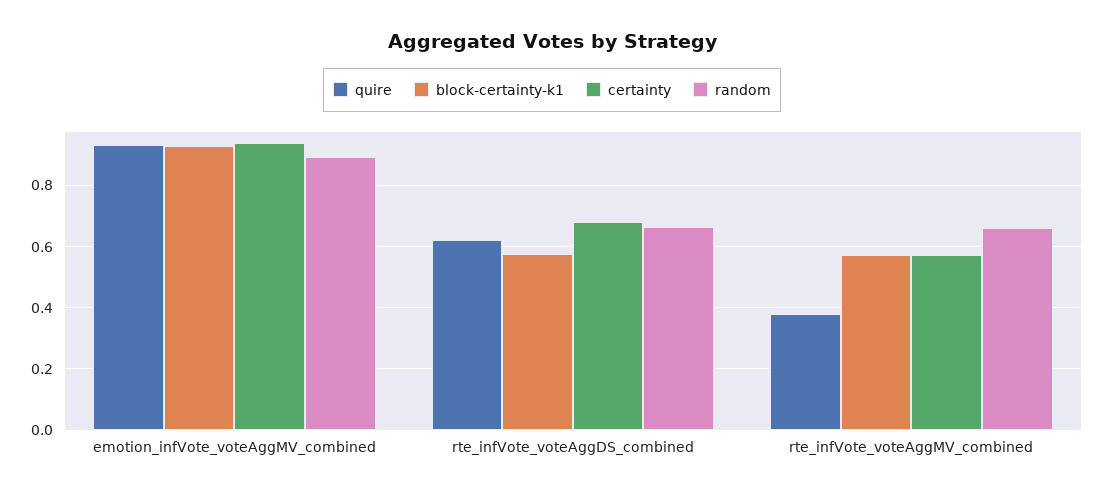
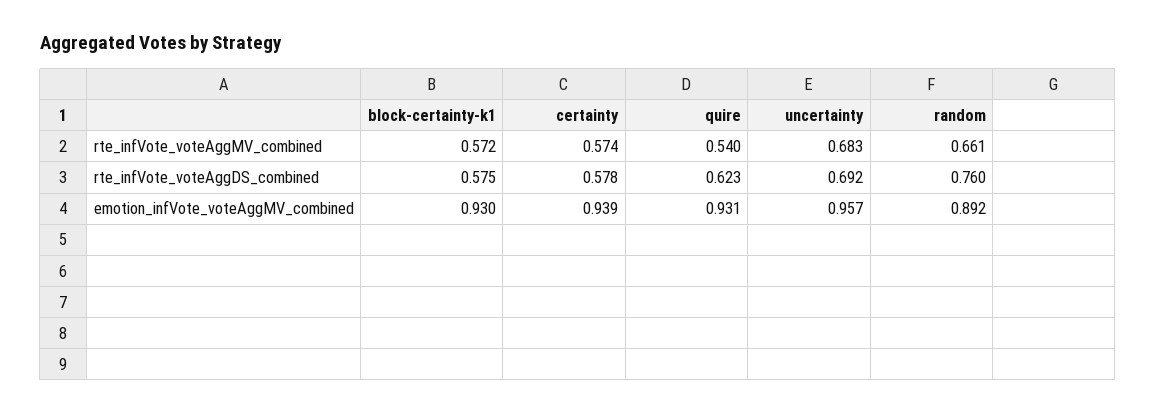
  {
    "quire": {
      "emotion_infVote_voteAggMV_combined": 0.931,
      "rte_infVote_voteAggDS_combined": 0.623,
-     "rte_infVote_voteAggMV_combined": 0.38
+     "rte_infVote_voteAggMV_combined": 0.54
    },
    "block-certainty-k1": {
      "emotion_infVote_voteAggMV_combined": 0.93,
      "rte_infVote_voteAggDS_combined": 0.575,
      "rte_infVote_voteAggMV_combined": 0.572
    },
    "certainty": {
      "emotion_infVote_voteAggMV_combined": 0.939,
-     "rte_infVote_voteAggDS_combined": 0.68,
+     "rte_infVote_voteAggDS_combined": 0.578,
      "rte_infVote_voteAggMV_combined": 0.574
    },
    "random": {
      "emotion_infVote_voteAggMV_combined": 0.892,
-     "rte_infVote_voteAggDS_combined": 0.66,
+     "rte_infVote_voteAggDS_combined": 0.76,
      "rte_infVote_voteAggMV_combined": 0.661
-   }
+   },
+   "uncertainty": {
+     "rte_infVote_voteAggMV_combined": 0.683,
+     "rte_infVote_voteAggDS_combined": 0.692,
+     "emotion_infVote_voteAggMV_combined": 0.957
+   }
  }

